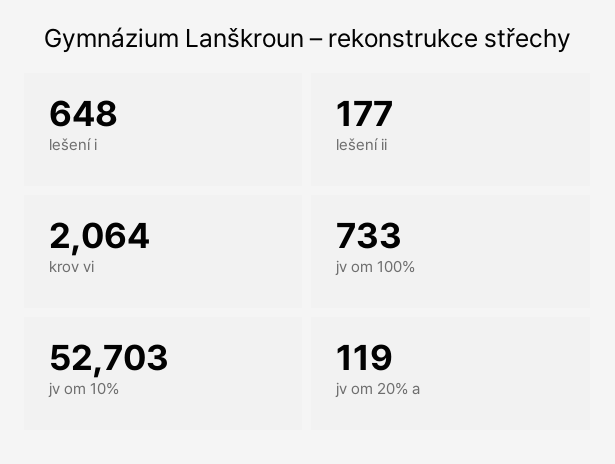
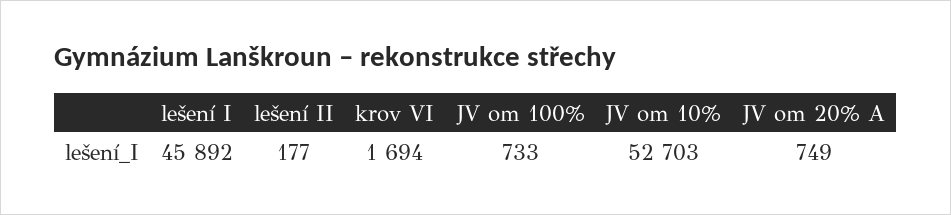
  {
-   "lešení i": 648,
+   "lešení i": 45892,
    "lešení ii": 177,
-   "krov vi": 2064,
+   "krov vi": 1694,
    "jv om 100%": 733,
    "jv om 10%": 52703,
-   "jv om 20% a": 119
+   "jv om 20% a": 749
  }

